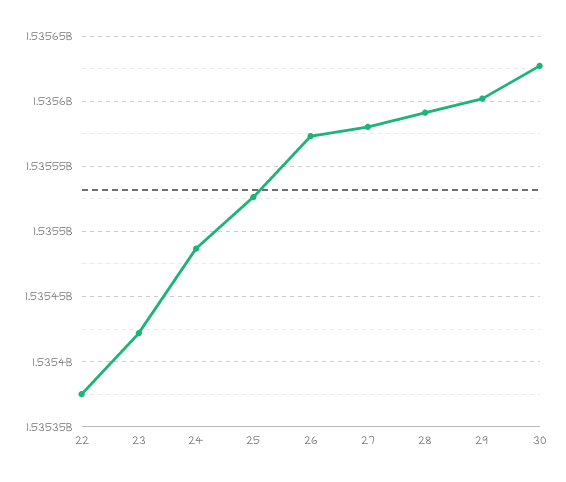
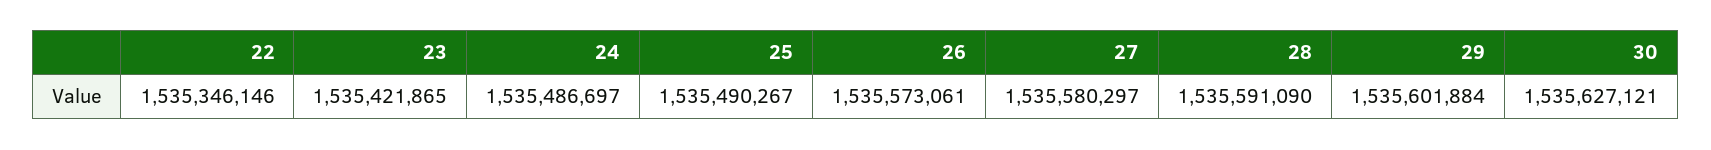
  {
-   "22": 1535375000,
+   "22": 1535346146,
    "23": 1535421865,
    "24": 1535486697,
-   "25": 1535525000,
+   "25": 1535490267,
    "26": 1535573061,
    "27": 1535580297,
    "28": 1535591090,
    "29": 1535601884,
    "30": 1535627121
  }

